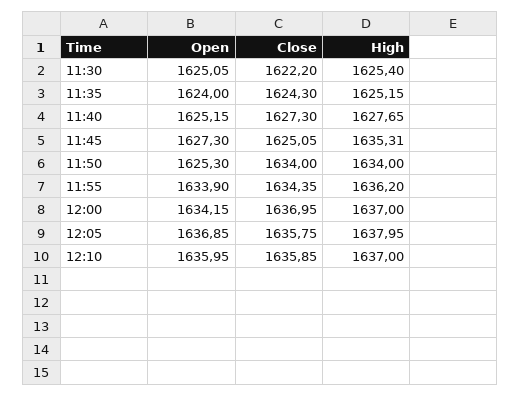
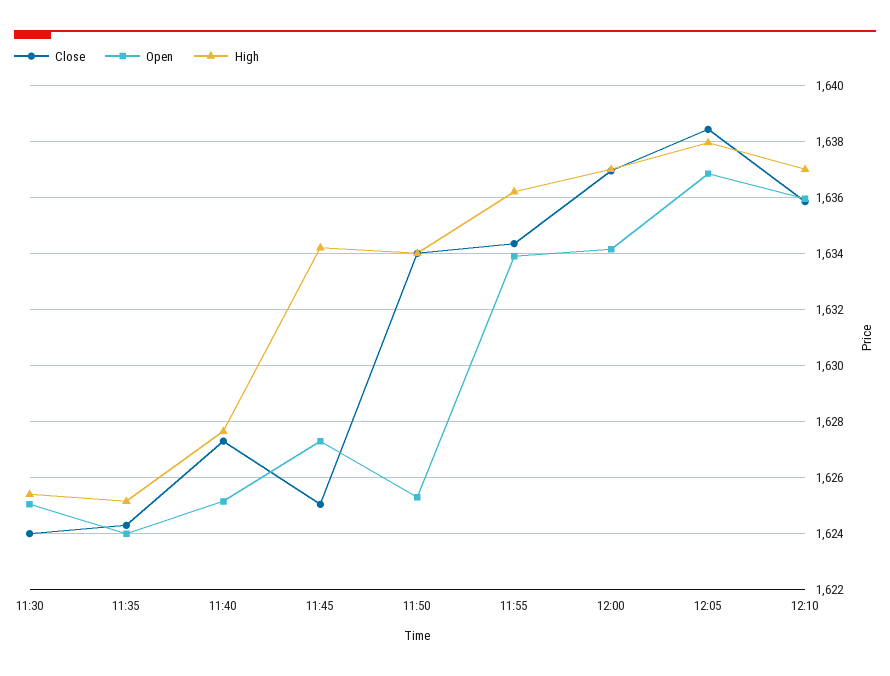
  {
    "Open": {
      "11:30": 1625.05,
      "11:35": 1624,
      "11:40": 1625.15,
      "11:45": 1627.3,
      "11:50": 1625.3,
      "11:55": 1633.9,
      "12:00": 1634.15,
      "12:05": 1636.85,
      "12:10": 1635.95
    },
    "Close": {
-     "11:30": 1622.2,
+     "11:30": 1624,
      "11:35": 1624.3,
      "11:40": 1627.3,
      "11:45": 1625.05,
      "11:50": 1634,
      "11:55": 1634.35,
      "12:00": 1636.95,
-     "12:05": 1635.75,
+     "12:05": 1638.5,
      "12:10": 1635.85
    },
    "High": {
      "11:30": 1625.4,
      "11:35": 1625.15,
      "11:40": 1627.65,
-     "11:45": 1635.31,
+     "11:45": 1634.25,
      "11:50": 1634,
      "11:55": 1636.2,
      "12:00": 1637,
      "12:05": 1637.95,
      "12:10": 1637
    }
  }

